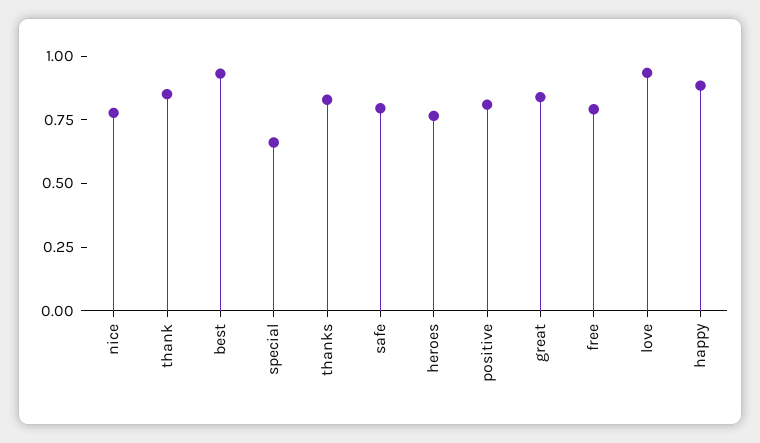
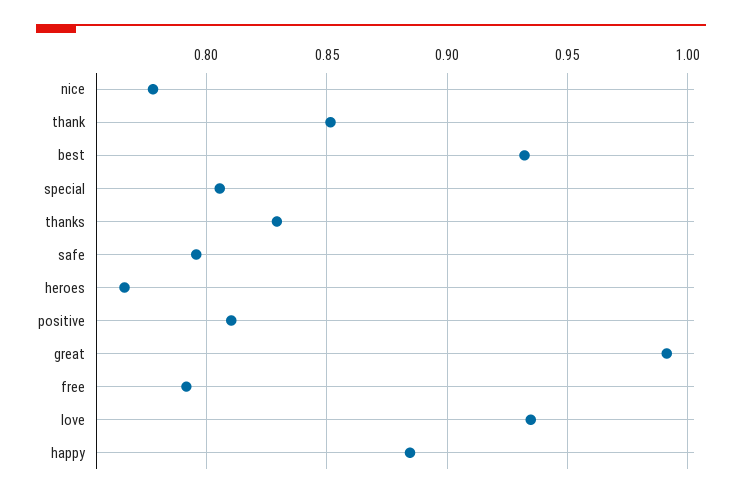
  {
    "nice": 0.78,
    "thank": 0.85,
    "best": 0.93,
-   "special": 0.65,
+   "special": 0.805,
    "thanks": 0.83,
    "safe": 0.795,
    "heroes": 0.765,
    "positive": 0.81,
-   "great": 0.85,
+   "great": 0.99,
    "free": 0.79,
    "love": 0.935,
    "happy": 0.885
  }

